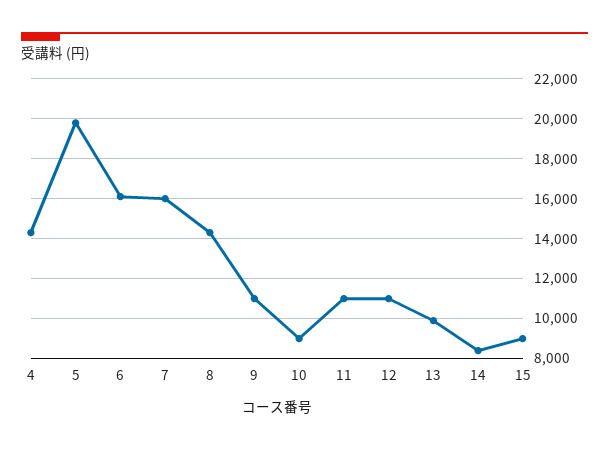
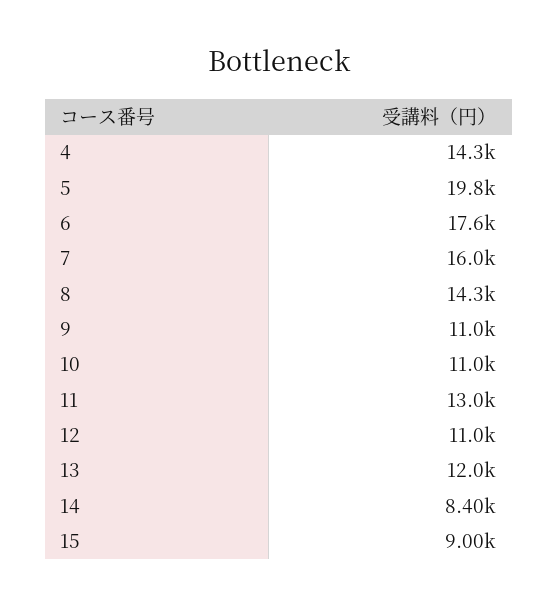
  {
    "4": 14300,
    "5": 19800,
-   "6": 16000,
+   "6": 17600,
    "7": 16000,
    "8": 14300,
    "9": 11000,
-   "10": 9000,
+   "10": 11000,
-   "11": 11000,
+   "11": 13000,
    "12": 11000,
-   "13": 10000,
+   "13": 12000,
    "14": 8400,
    "15": 9000
  }

